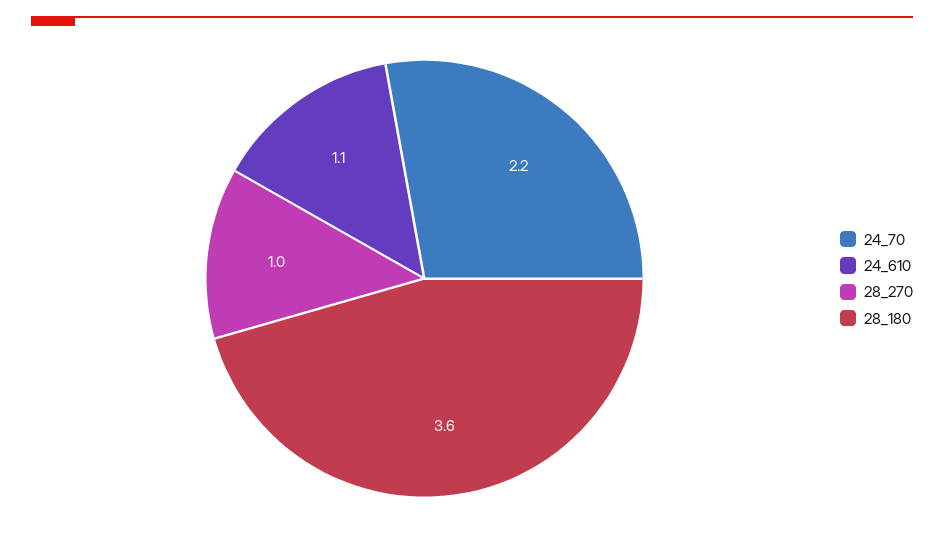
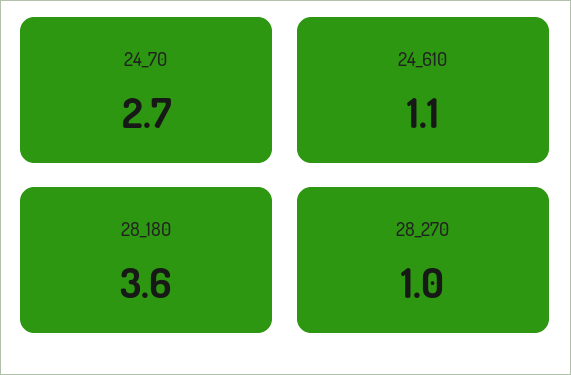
  {
-   "24_70": 2.2,
+   "24_70": 2.7,
    "24_610": 1.1,
    "28_270": 1,
    "28_180": 3.6
  }

